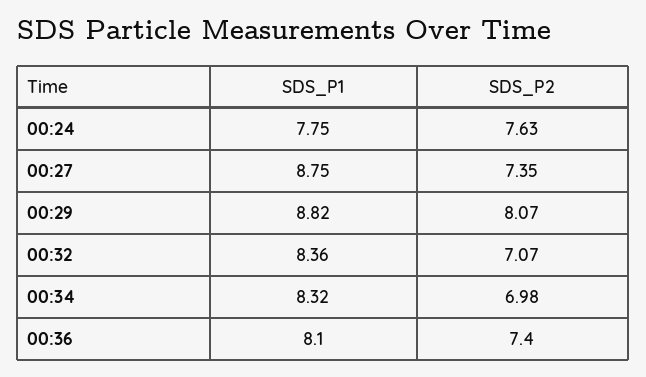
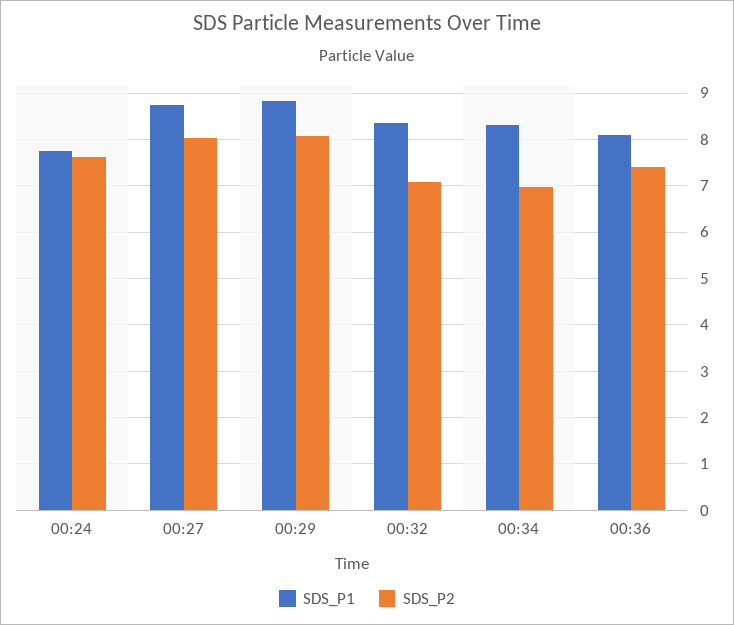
  {
    "SDS_P1": {
      "00:24": 7.75,
      "00:27": 8.75,
      "00:29": 8.82,
      "00:32": 8.36,
      "00:34": 8.32,
      "00:36": 8.1
    },
    "SDS_P2": {
      "00:24": 7.63,
-     "00:27": 7.35,
+     "00:27": 8,
      "00:29": 8.07,
      "00:32": 7.07,
      "00:34": 6.98,
      "00:36": 7.4
    }
  }

